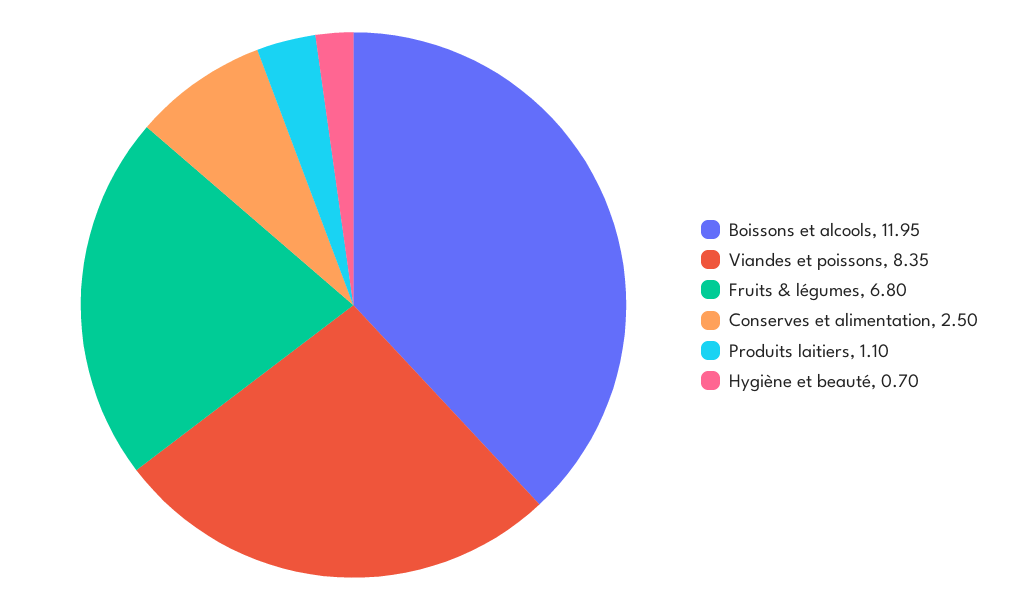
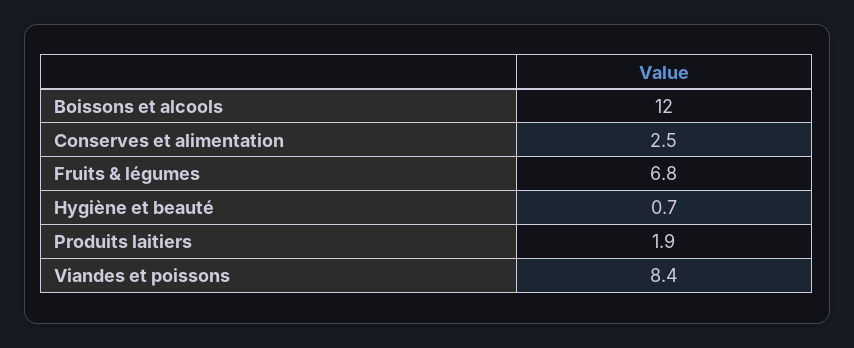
  {
    "Boissons et alcools": 11.95,
    "Viandes et poissons": 8.35,
    "Fruits & légumes": 6.8,
    "Conserves et alimentation": 2.5,
-   "Produits laitiers": 1.1,
+   "Produits laitiers": 1.9,
    "Hygiène et beauté": 0.7
  }

